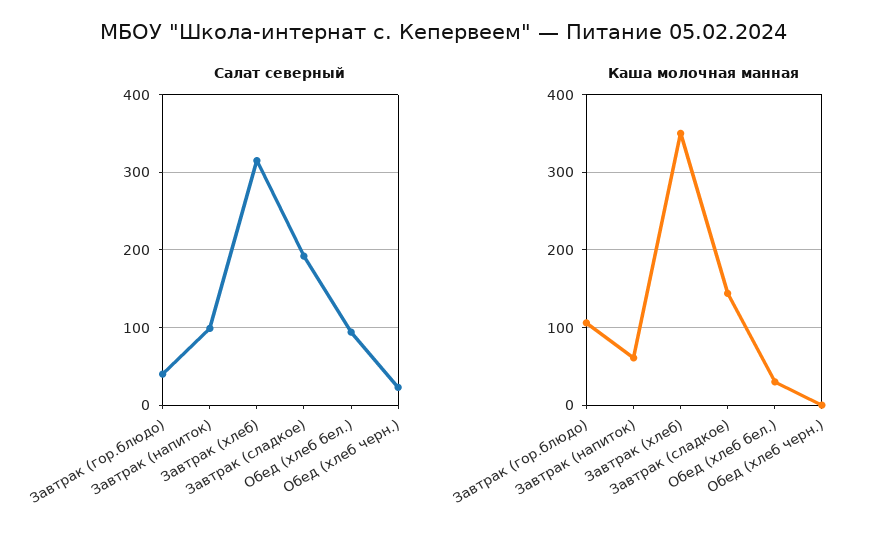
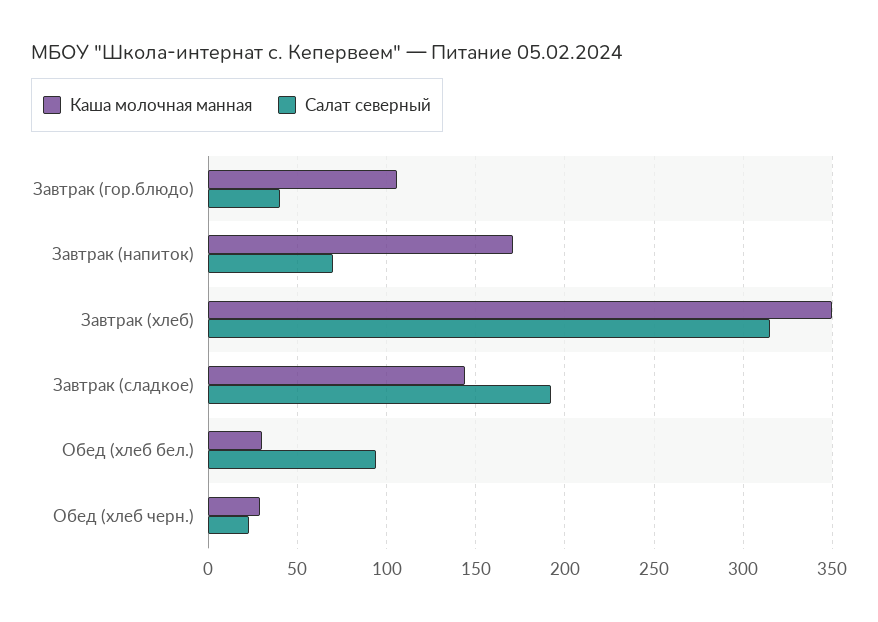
  {
    "Салат северный": {
      "Завтрак (гор.блюдо)": 40,
-     "Завтрак (напиток)": 100,
+     "Завтрак (напиток)": 70,
      "Завтрак (хлеб)": 315,
      "Завтрак (сладкое)": 190,
      "Обед (хлеб бел.)": 95,
      "Обед (хлеб черн.)": 25
    },
    "Каша молочная манная": {
      "Завтрак (гор.блюдо)": 105,
-     "Завтрак (напиток)": 60,
+     "Завтрак (напиток)": 170,
      "Завтрак (хлеб)": 350,
      "Завтрак (сладкое)": 145,
      "Обед (хлеб бел.)": 30,
-     "Обед (хлеб черн.)": 0
+     "Обед (хлеб черн.)": 30
    }
  }

